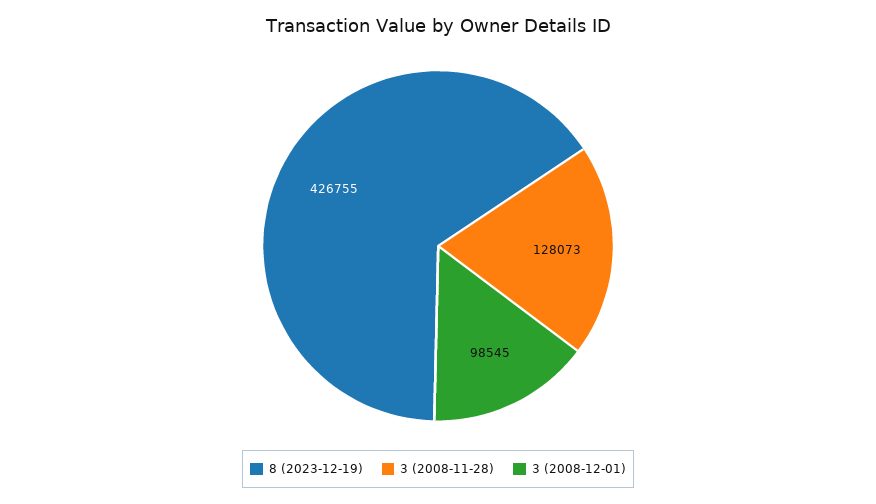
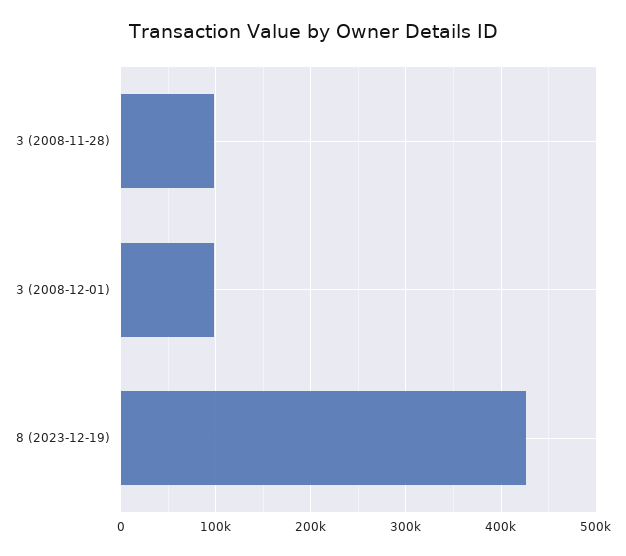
  {
    "8 (2023-12-19)": 426755,
-   "3 (2008-11-28)": 128073,
+   "3 (2008-11-28)": 100000,
    "3 (2008-12-01)": 98545
  }

